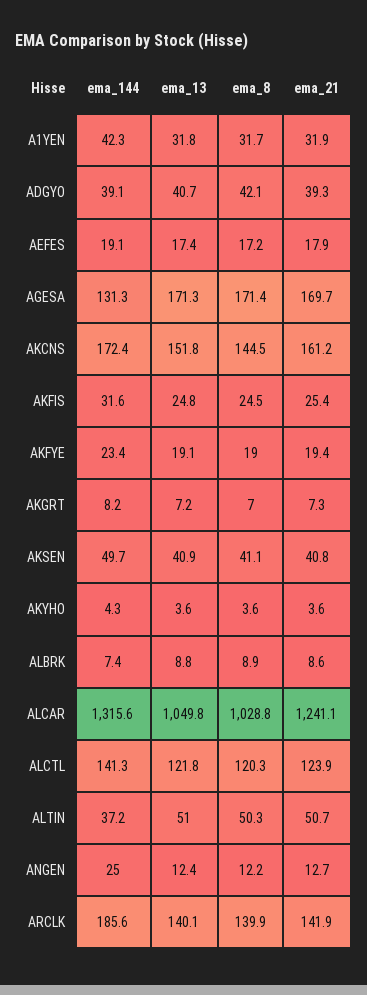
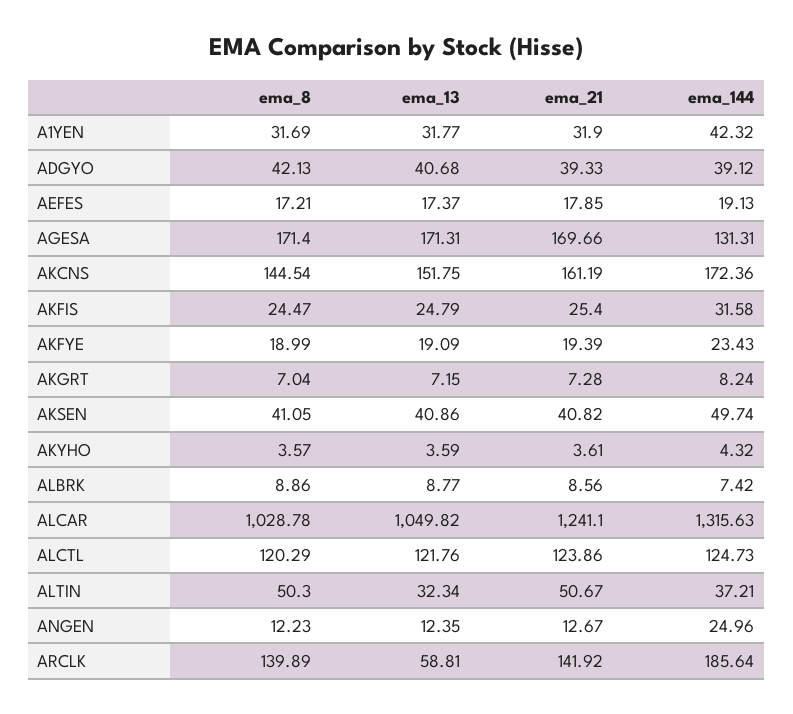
  {
    "ema_144": {
      "A1YEN": 42.32,
      "ADGYO": 39.12,
      "AEFES": 19.13,
      "AGESA": 131.31,
      "AKCNS": 172.36,
      "AKFIS": 31.58,
      "AKFYE": 23.43,
      "AKGRT": 8.24,
      "AKSEN": 49.74,
      "AKYHO": 4.32,
      "ALBRK": 7.42,
      "ALCAR": 1315.63,
-     "ALCTL": 141.3,
+     "ALCTL": 124.73,
      "ALTIN": 37.21,
      "ANGEN": 24.96,
      "ARCLK": 185.64
    },
    "ema_13": {
      "A1YEN": 31.77,
      "ADGYO": 40.68,
      "AEFES": 17.37,
      "AGESA": 171.31,
      "AKCNS": 151.75,
      "AKFIS": 24.79,
      "AKFYE": 19.09,
      "AKGRT": 7.15,
      "AKSEN": 40.86,
      "AKYHO": 3.59,
      "ALBRK": 8.77,
      "ALCAR": 1049.82,
      "ALCTL": 121.76,
-     "ALTIN": 51,
+     "ALTIN": 32.34,
      "ANGEN": 12.35,
-     "ARCLK": 140.1
+     "ARCLK": 58.81
    },
    "ema_8": {
      "A1YEN": 31.69,
      "ADGYO": 42.13,
      "AEFES": 17.21,
      "AGESA": 171.4,
      "AKCNS": 144.54,
      "AKFIS": 24.47,
      "AKFYE": 18.99,
      "AKGRT": 7.04,
      "AKSEN": 41.05,
      "AKYHO": 3.57,
      "ALBRK": 8.86,
      "ALCAR": 1028.78,
      "ALCTL": 120.29,
      "ALTIN": 50.3,
      "ANGEN": 12.23,
      "ARCLK": 139.89
    },
    "ema_21": {
      "A1YEN": 31.9,
      "ADGYO": 39.33,
      "AEFES": 17.85,
      "AGESA": 169.66,
      "AKCNS": 161.19,
      "AKFIS": 25.4,
      "AKFYE": 19.39,
      "AKGRT": 7.28,
      "AKSEN": 40.82,
      "AKYHO": 3.61,
      "ALBRK": 8.56,
      "ALCAR": 1241.1,
      "ALCTL": 123.86,
      "ALTIN": 50.67,
      "ANGEN": 12.67,
      "ARCLK": 141.92
    }
  }

